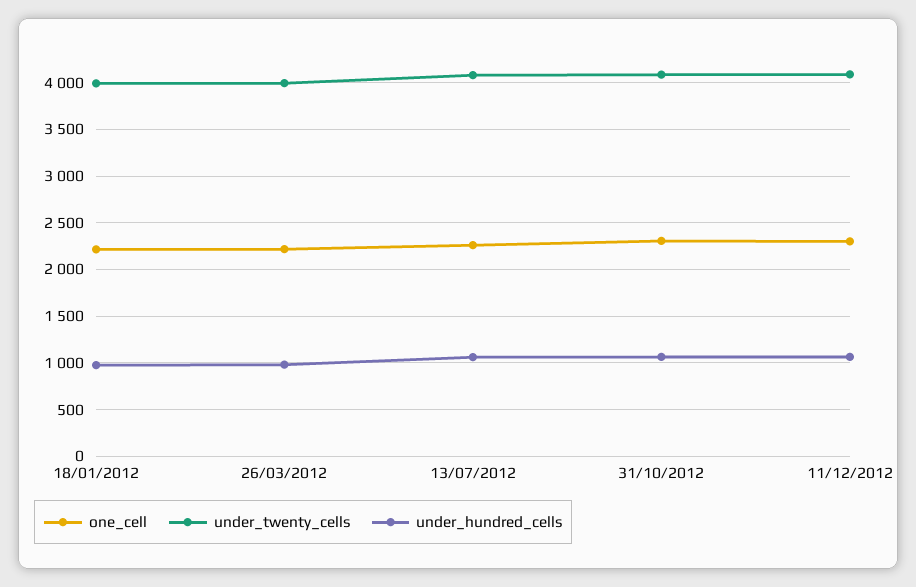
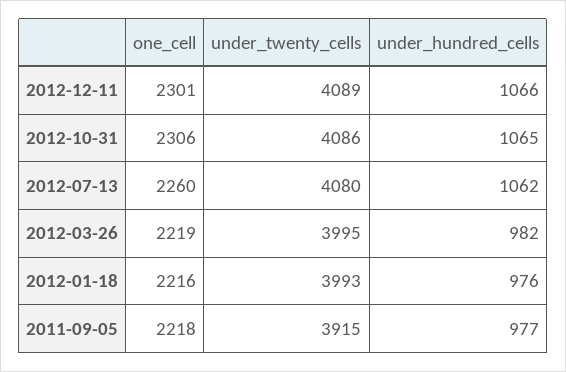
  {
    "one_cell": {
      "18/01/2012": 2216,
      "26/03/2012": 2219,
      "13/07/2012": 2260,
      "31/10/2012": 2306,
-     "11/12/2012": 2301
+     "11/12/2012": 2301,
+     "2011-09-05": 2218
    },
    "under_twenty_cells": {
      "18/01/2012": 3993,
      "26/03/2012": 3995,
      "13/07/2012": 4080,
      "31/10/2012": 4086,
-     "11/12/2012": 4089
+     "11/12/2012": 4089,
+     "2011-09-05": 3915
    },
    "under_hundred_cells": {
      "18/01/2012": 976,
      "26/03/2012": 982,
      "13/07/2012": 1062,
      "31/10/2012": 1065,
-     "11/12/2012": 1066
+     "11/12/2012": 1066,
+     "2011-09-05": 977
    }
  }

